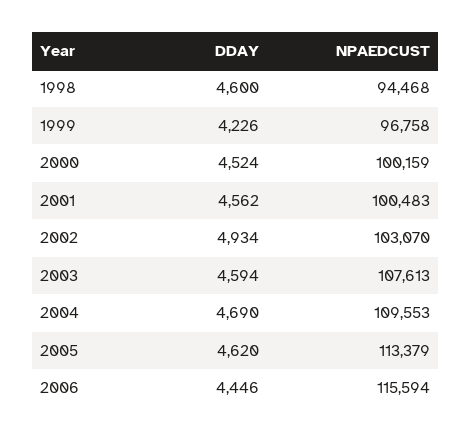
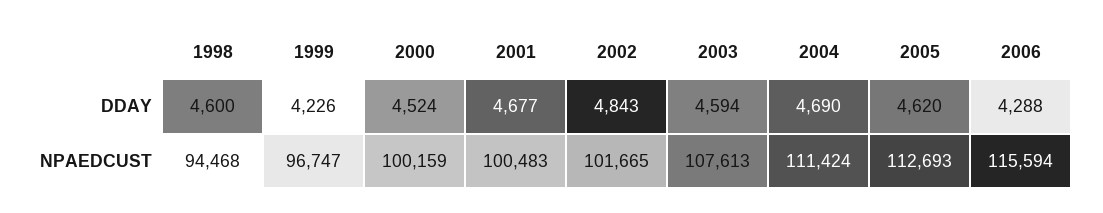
  {
    "DDAY": {
      "1998": 4600,
      "1999": 4226,
      "2000": 4524,
-     "2001": 4562,
+     "2001": 4677,
-     "2002": 4934,
+     "2002": 4843,
      "2003": 4594,
      "2004": 4690,
      "2005": 4620,
-     "2006": 4446
+     "2006": 4288
    },
    "NPAEDCUST": {
      "1998": 94468,
-     "1999": 96758,
+     "1999": 96747,
      "2000": 100159,
      "2001": 100483,
-     "2002": 103070,
+     "2002": 101665,
      "2003": 107613,
-     "2004": 109553,
+     "2004": 111424,
-     "2005": 113379,
+     "2005": 112693,
      "2006": 115594
    }
  }

